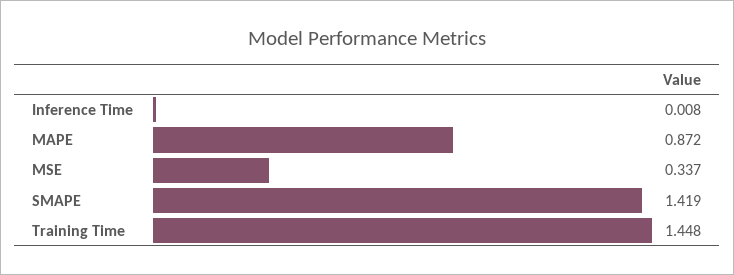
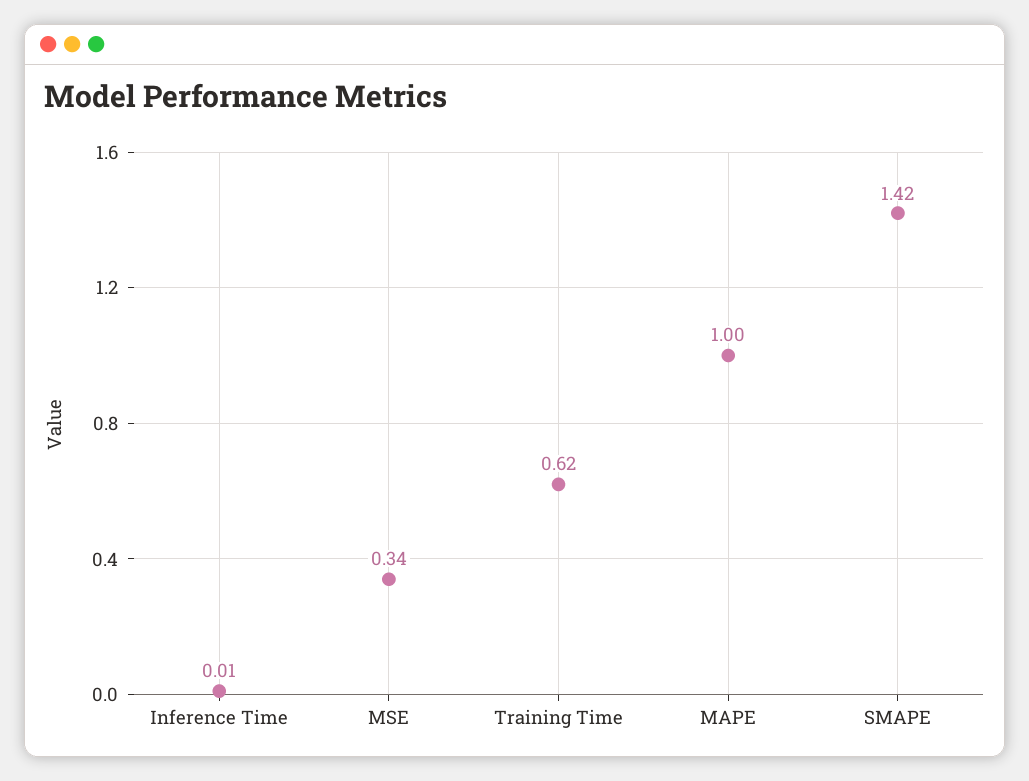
  {
    "Inference Time": 0.008,
-   "MAPE": 0.872,
+   "MAPE": 1,
    "MSE": 0.337,
    "SMAPE": 1.419,
-   "Training Time": 1.448
+   "Training Time": 0.62
  }

